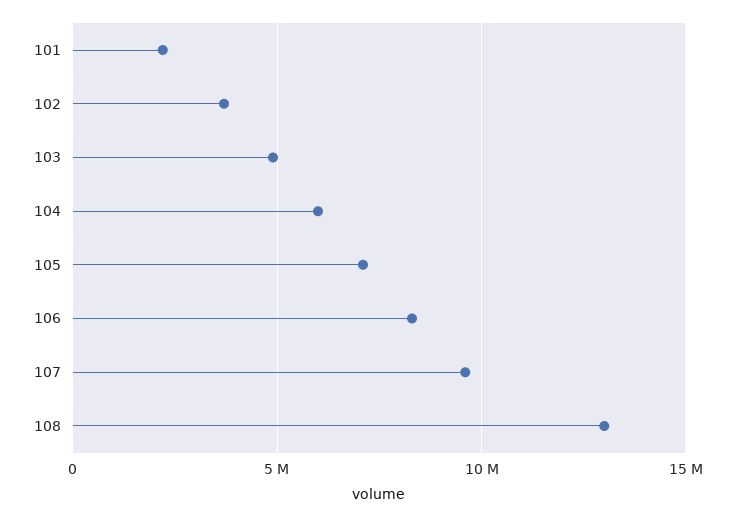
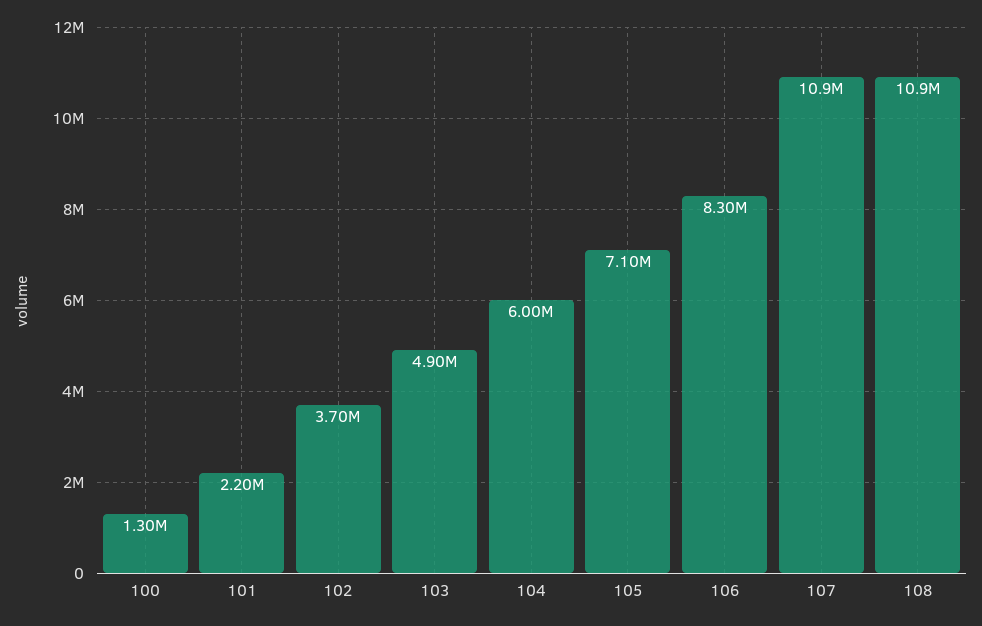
  {
    "101": 2200000,
    "102": 3700000,
    "103": 4900000,
    "104": 6000000,
    "105": 7100000,
    "106": 8300000,
-   "107": 9500000,
+   "107": 10900000,
-   "108": 13000000
+   "108": 10900000,
+   "100": 1300000
  }

